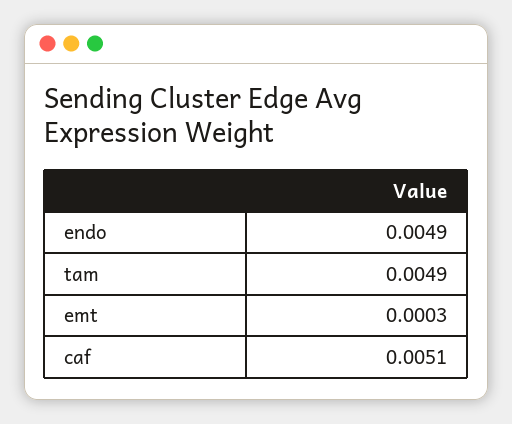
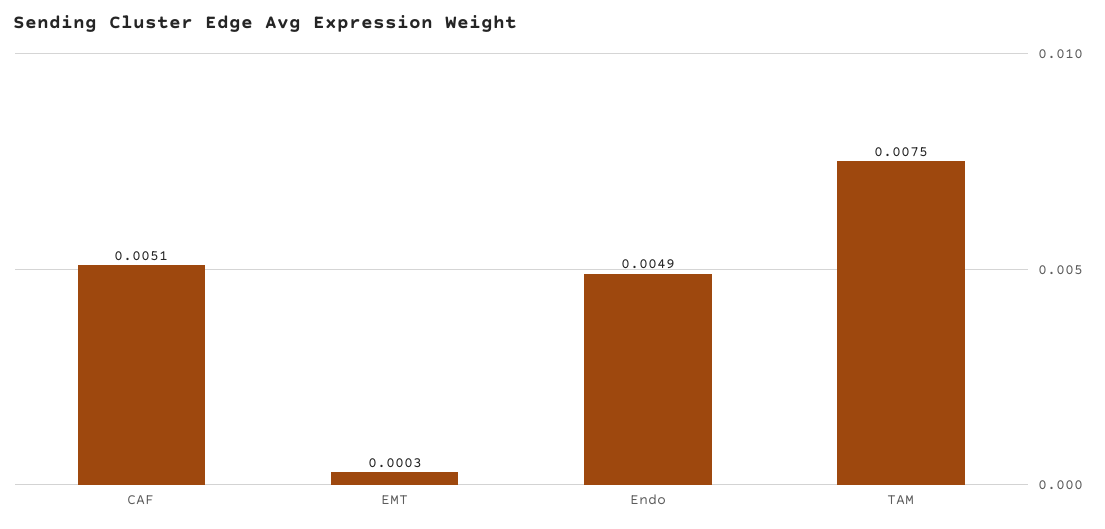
  {
    "endo": 0.0049,
-   "tam": 0.0049,
+   "tam": 0.0075,
    "emt": 0.0003,
    "caf": 0.0051
  }

